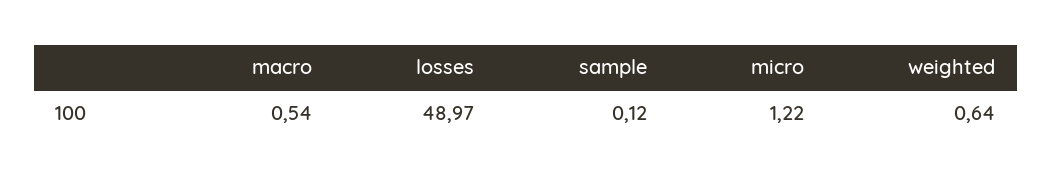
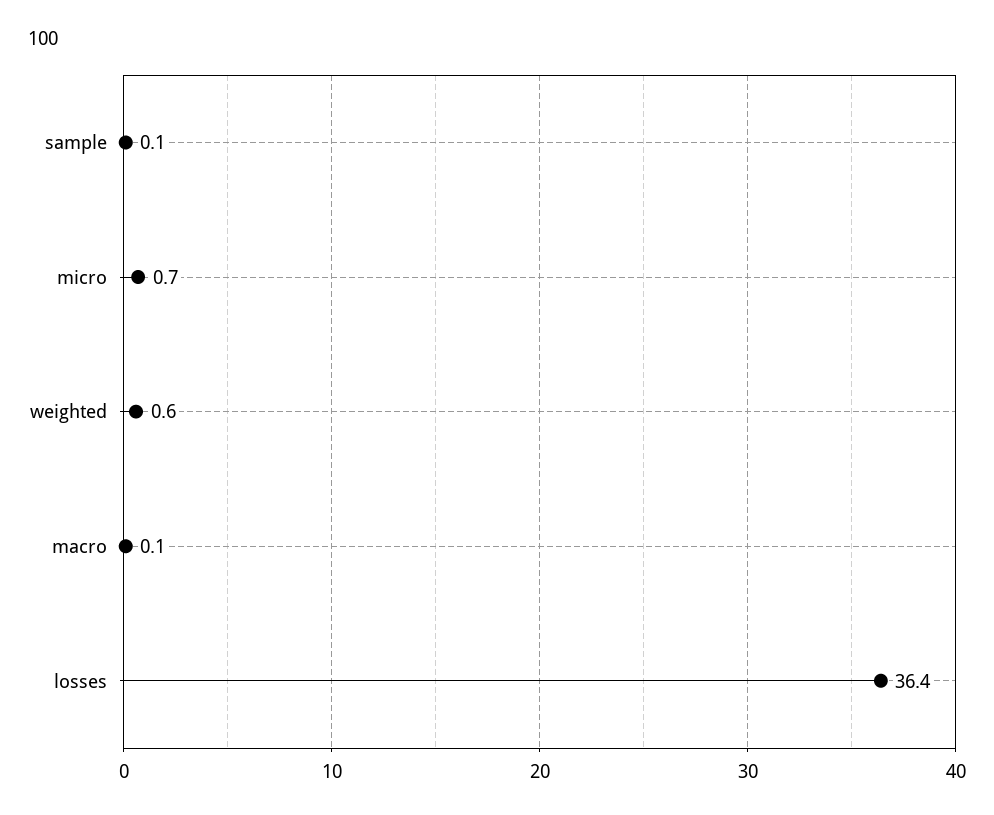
  {
-   "macro": 0.54,
+   "macro": 0.1,
-   "losses": 48.97,
+   "losses": 36.4,
    "sample": 0.12,
-   "micro": 1.22,
+   "micro": 0.7,
    "weighted": 0.64
  }

